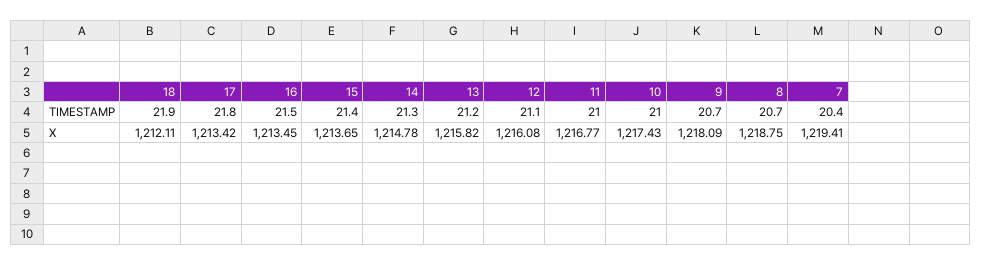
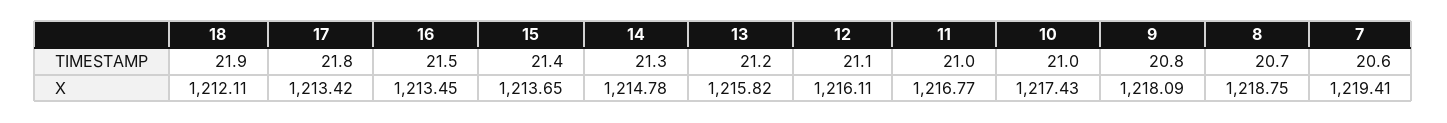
  {
    "18": {
      "TIMESTAMP": 21.9,
      "X": 1212.11
    },
    "17": {
      "TIMESTAMP": 21.8,
      "X": 1213.42
    },
    "16": {
      "TIMESTAMP": 21.5,
      "X": 1213.45
    },
    "15": {
      "TIMESTAMP": 21.4,
      "X": 1213.65
    },
    "14": {
      "TIMESTAMP": 21.3,
      "X": 1214.78
    },
    "13": {
      "TIMESTAMP": 21.2,
      "X": 1215.82
    },
    "12": {
      "TIMESTAMP": 21.1,
-     "X": 1216.08
+     "X": 1216.11
    },
    "11": {
      "TIMESTAMP": 21,
      "X": 1216.77
    },
    "10": {
      "TIMESTAMP": 21,
      "X": 1217.43
    },
    "9": {
-     "TIMESTAMP": 20.7,
+     "TIMESTAMP": 20.8,
      "X": 1218.09
    },
    "8": {
      "TIMESTAMP": 20.7,
      "X": 1218.75
    },
    "7": {
-     "TIMESTAMP": 20.4,
+     "TIMESTAMP": 20.6,
      "X": 1219.41
    }
  }

